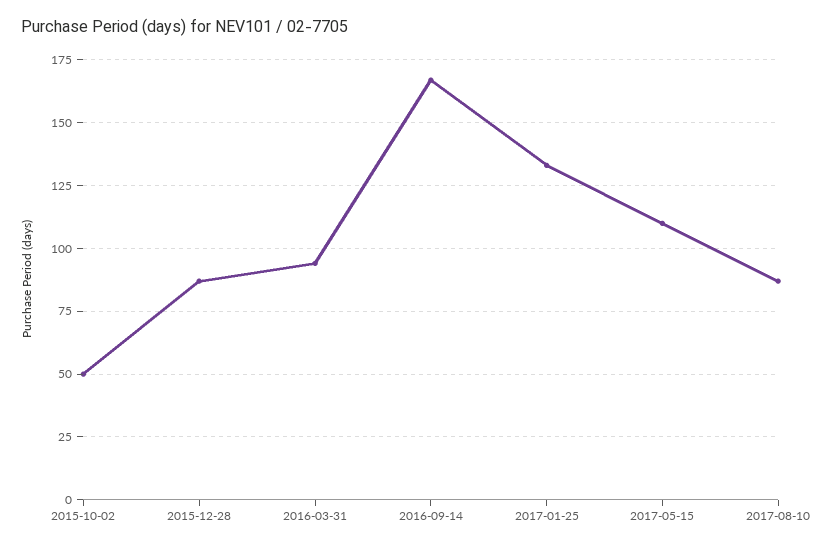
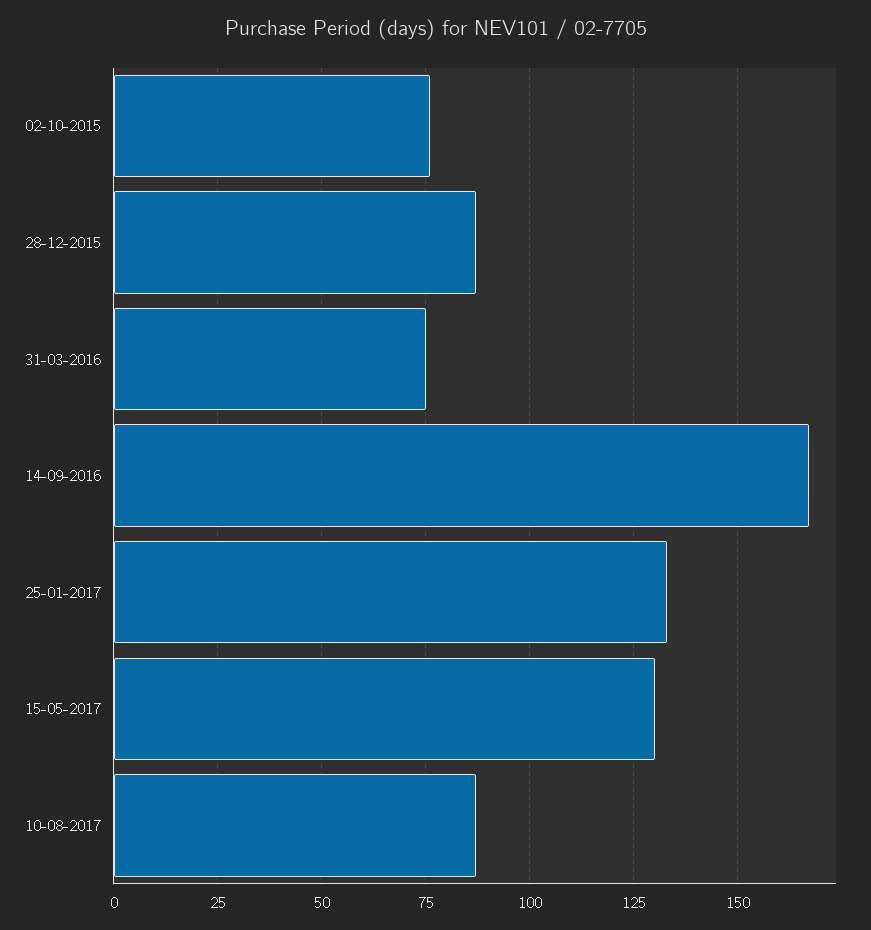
  {
-   "2015-10-02": 50,
+   "2015-10-02": 75,
    "2015-12-28": 85,
-   "2016-03-31": 95,
+   "2016-03-31": 75,
    "2016-09-14": 165,
    "2017-01-25": 135,
-   "2017-05-15": 110,
+   "2017-05-15": 130,
    "2017-08-10": 85
  }

